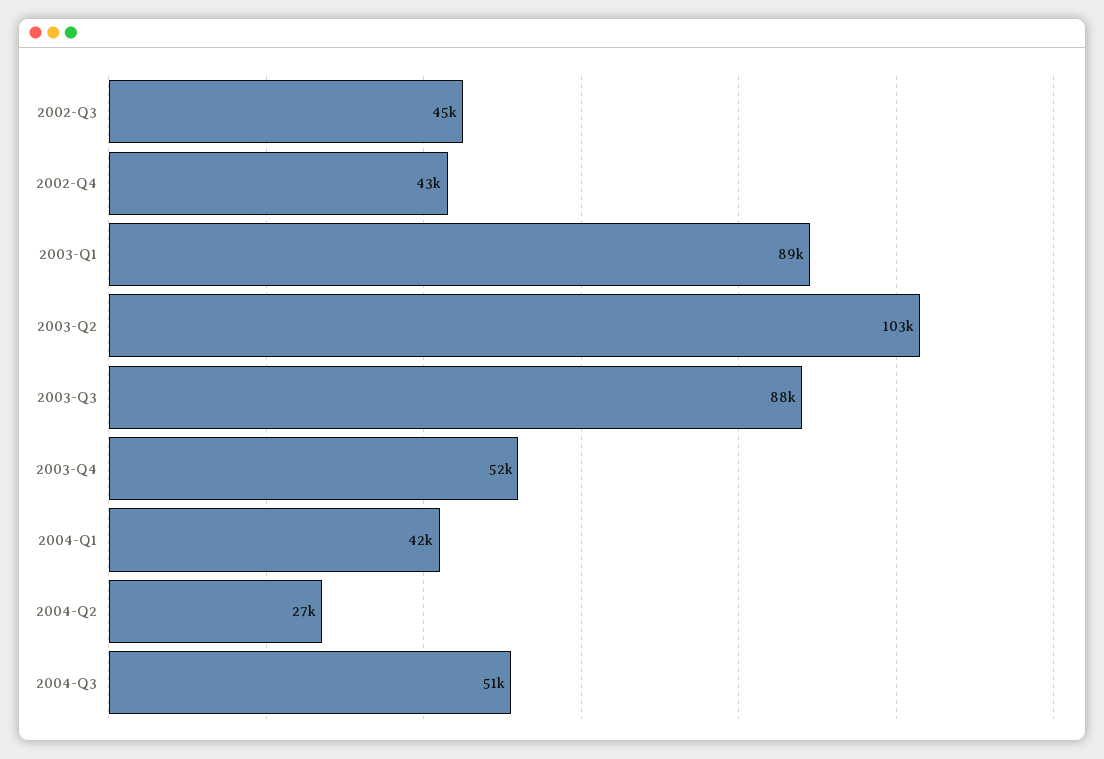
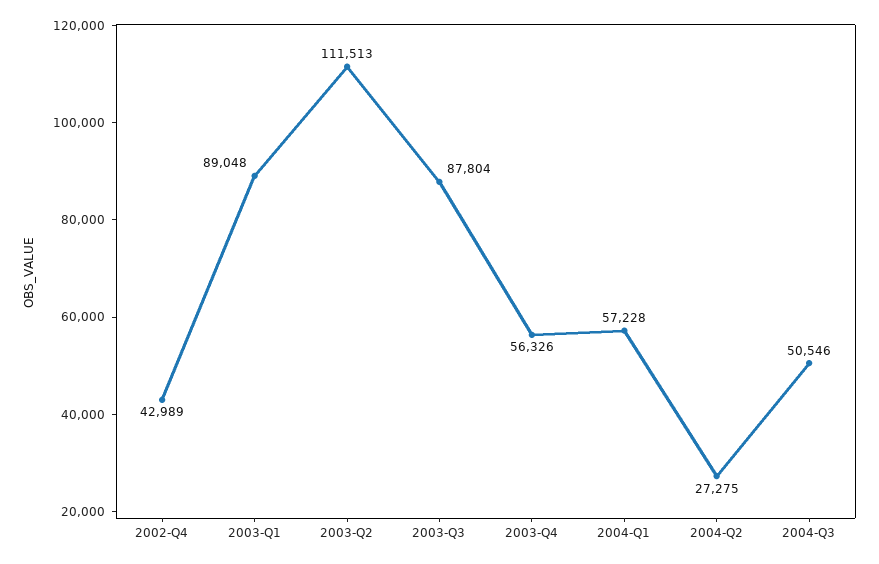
  {
-   "2002-Q3": 45000,
    "2002-Q4": 42989,
    "2003-Q1": 89048,
-   "2003-Q2": 103000,
+   "2003-Q2": 111513,
    "2003-Q3": 87804,
-   "2003-Q4": 52000,
+   "2003-Q4": 56326,
-   "2004-Q1": 42000,
+   "2004-Q1": 57228,
    "2004-Q2": 27275,
    "2004-Q3": 50546
  }

